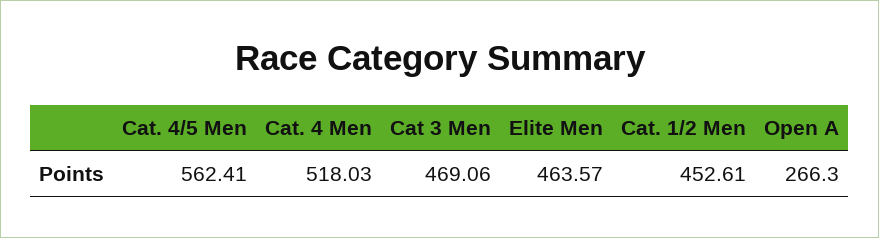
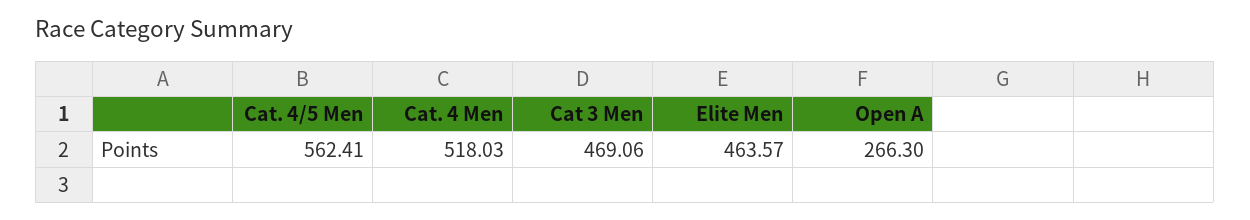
  {
    "Cat. 4/5 Men": 562.41,
    "Cat. 4 Men": 518.03,
    "Cat 3 Men": 469.06,
    "Elite Men": 463.57,
-   "Cat. 1/2 Men": 452.61,
    "Open A": 266.3
  }

